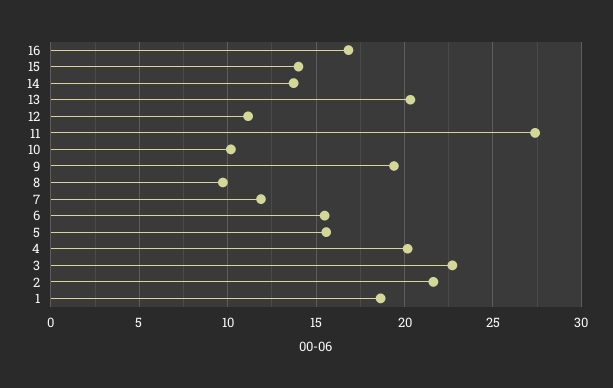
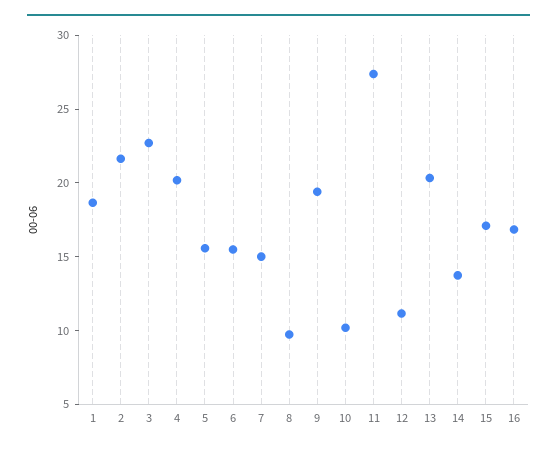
  {
    "16": 17,
-   "15": 14,
+   "15": 17,
    "14": 13.5,
    "13": 20.5,
    "12": 11,
    "11": 27.5,
    "10": 10,
    "9": 19.5,
    "8": 9.5,
-   "7": 12,
+   "7": 15,
    "6": 15.5,
    "5": 15.5,
    "4": 20,
    "3": 22.5,
    "2": 21.5,
    "1": 18.5
  }

